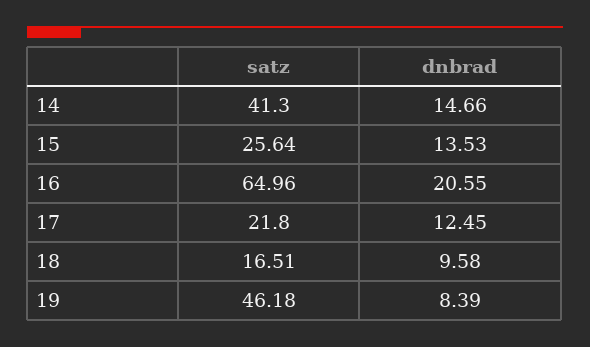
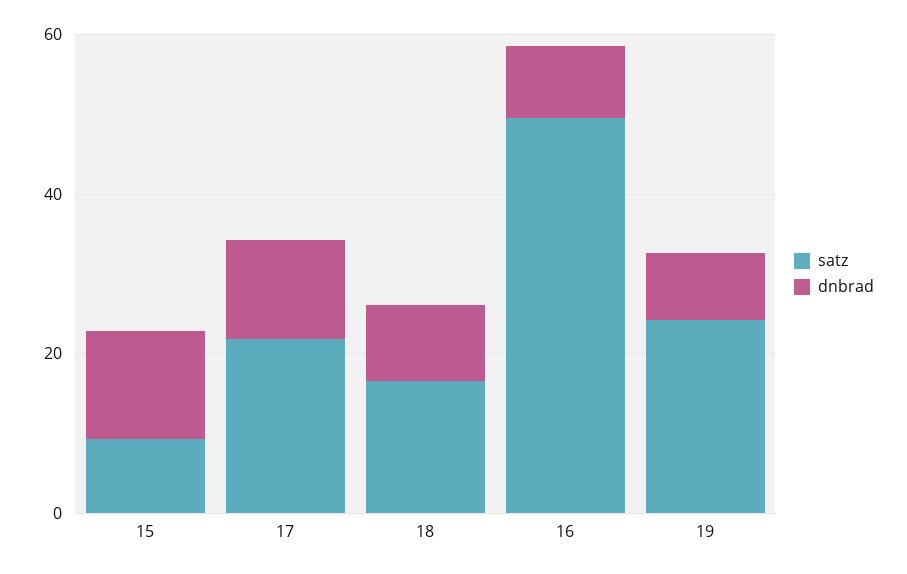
  {
    "satz": {
-     "14": 41.3,
-     "15": 25.64,
+     "15": 10,
-     "16": 64.96,
+     "16": 50,
      "17": 21.8,
      "18": 16.51,
-     "19": 46.18
+     "19": 25
    },
    "dnbrad": {
-     "14": 14.66,
      "15": 13.53,
-     "16": 20.55,
+     "16": 10,
      "17": 12.45,
      "18": 9.58,
      "19": 8.39
    }
  }

